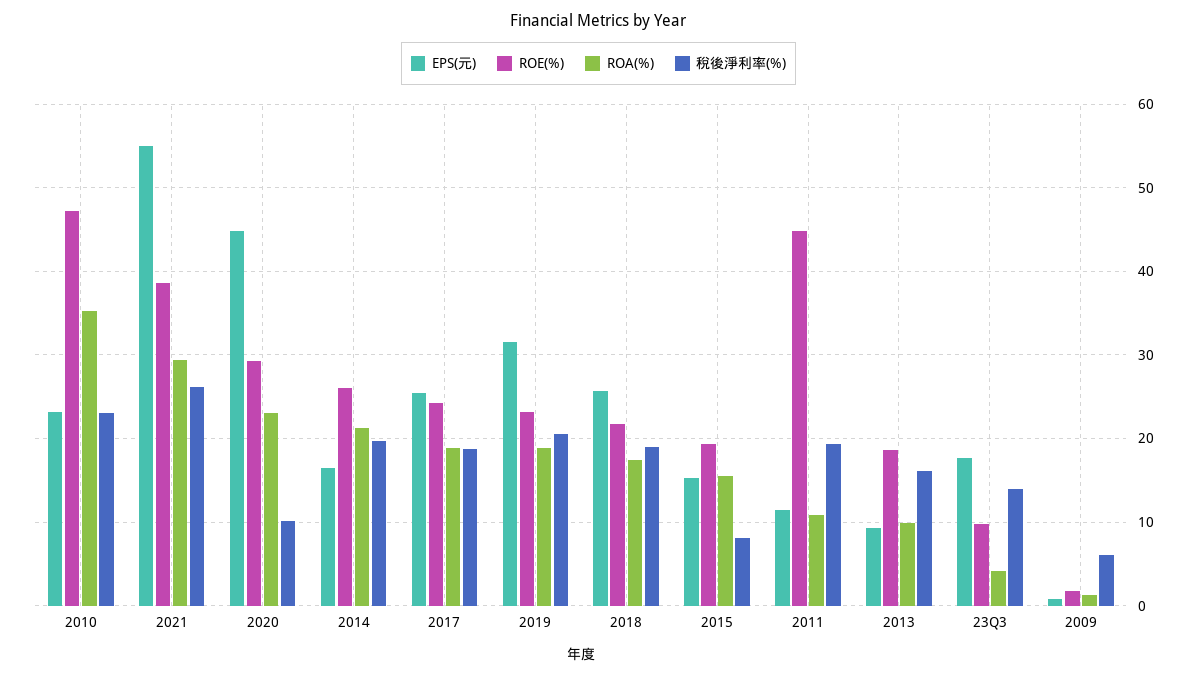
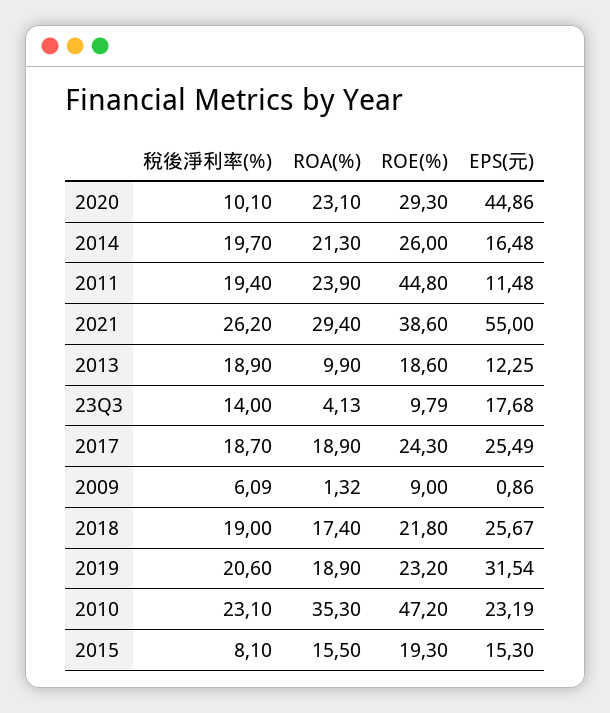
  {
    "EPS(元)": {
      "2010": 23.19,
      "2021": 55,
      "2020": 44.86,
      "2014": 16.48,
      "2017": 25.49,
      "2019": 31.54,
      "2018": 25.67,
      "2015": 15.3,
      "2011": 11.48,
-     "2013": 9,
+     "2013": 12.25,
      "23Q3": 17.68,
      "2009": 0.86
    },
    "ROE(%)": {
      "2010": 47.2,
      "2021": 38.6,
      "2020": 29.3,
      "2014": 26,
      "2017": 24.3,
      "2019": 23.2,
      "2018": 21.8,
      "2015": 19.3,
      "2011": 44.8,
      "2013": 18.6,
      "23Q3": 9.79,
-     "2009": 2
+     "2009": 9
    },
    "ROA(%)": {
      "2010": 35.3,
      "2021": 29.4,
      "2020": 23.1,
      "2014": 21.3,
      "2017": 18.9,
      "2019": 18.9,
      "2018": 17.4,
      "2015": 15.5,
-     "2011": 11,
+     "2011": 23.9,
      "2013": 9.9,
      "23Q3": 4.13,
      "2009": 1.32
    },
    "稅後淨利率(%)": {
      "2010": 23.1,
      "2021": 26.2,
      "2020": 10.1,
      "2014": 19.7,
      "2017": 18.7,
      "2019": 20.6,
      "2018": 19,
      "2015": 8.1,
      "2011": 19.4,
-     "2013": 16,
+     "2013": 18.9,
      "23Q3": 14,
      "2009": 6.09
    }
  }

